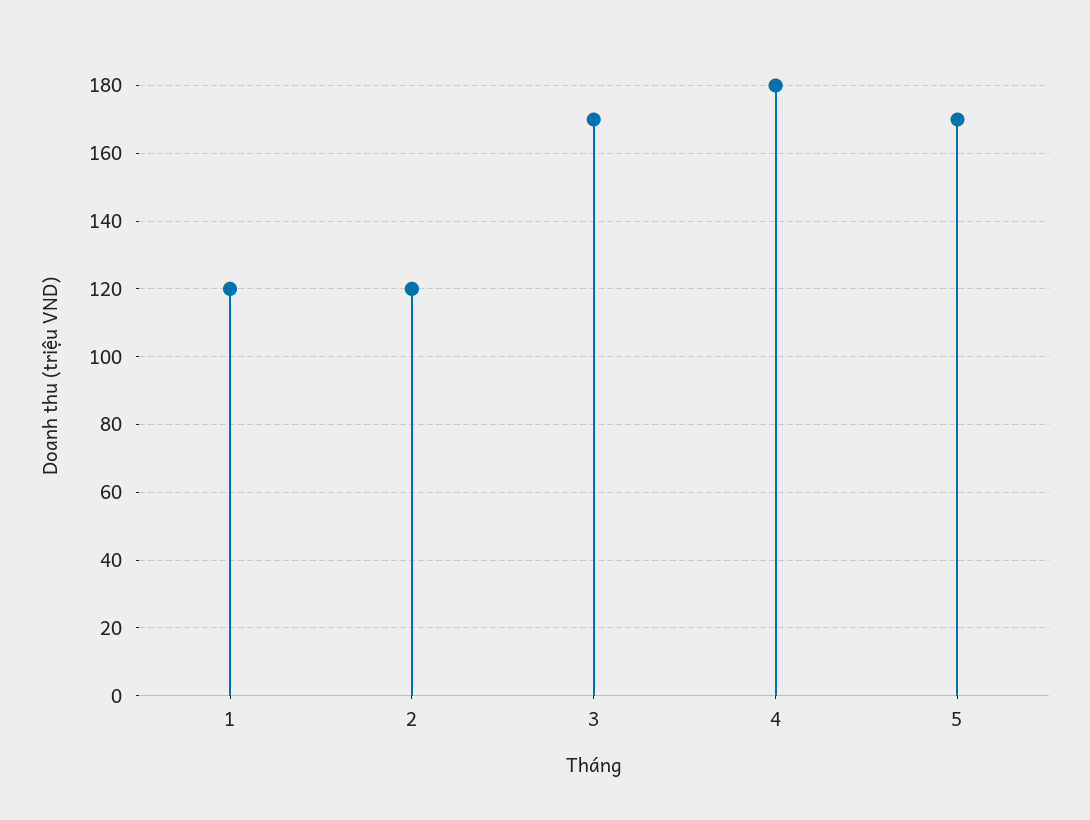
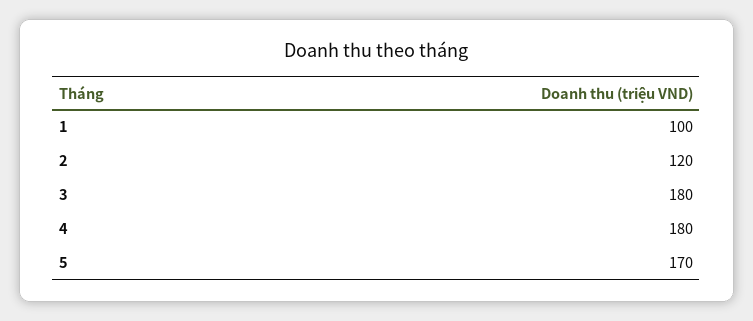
  {
-   "1": 120,
+   "1": 100,
    "2": 120,
-   "3": 170,
+   "3": 180,
    "4": 180,
    "5": 170
  }

